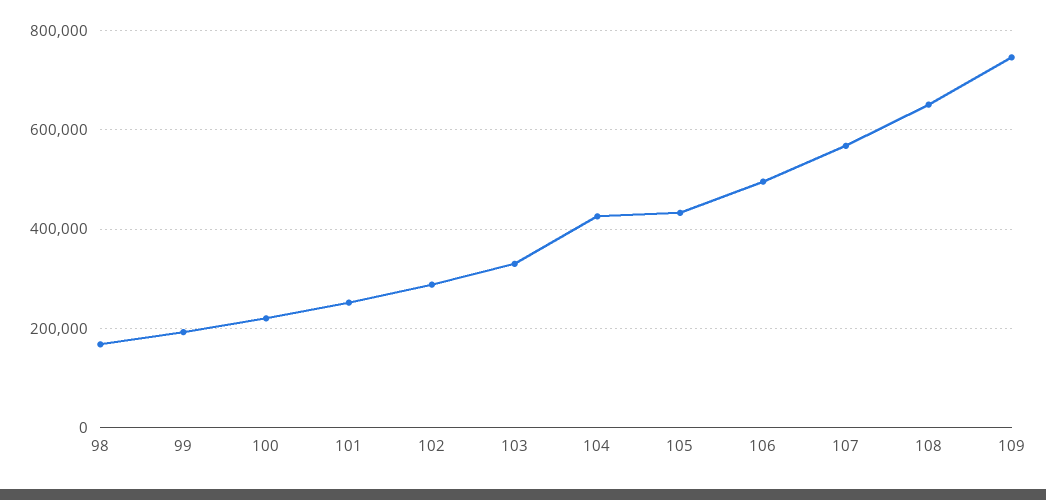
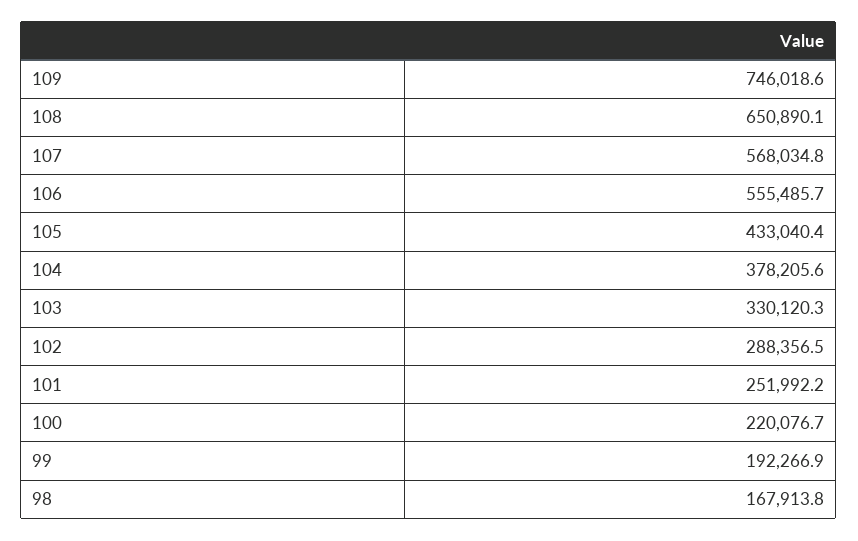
  {
    "98": 167913.8,
    "99": 192266.9,
    "100": 220076.7,
    "101": 251992.2,
    "102": 288356.5,
    "103": 330120.3,
-   "104": 420000,
+   "104": 378205.6,
    "105": 433040.4,
-   "106": 500000,
+   "106": 555485.7,
    "107": 568034.8,
    "108": 650890.1,
    "109": 746018.6
  }

